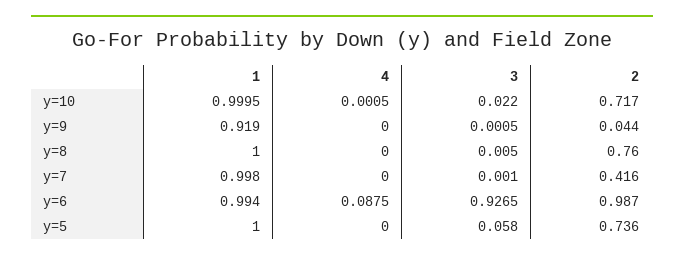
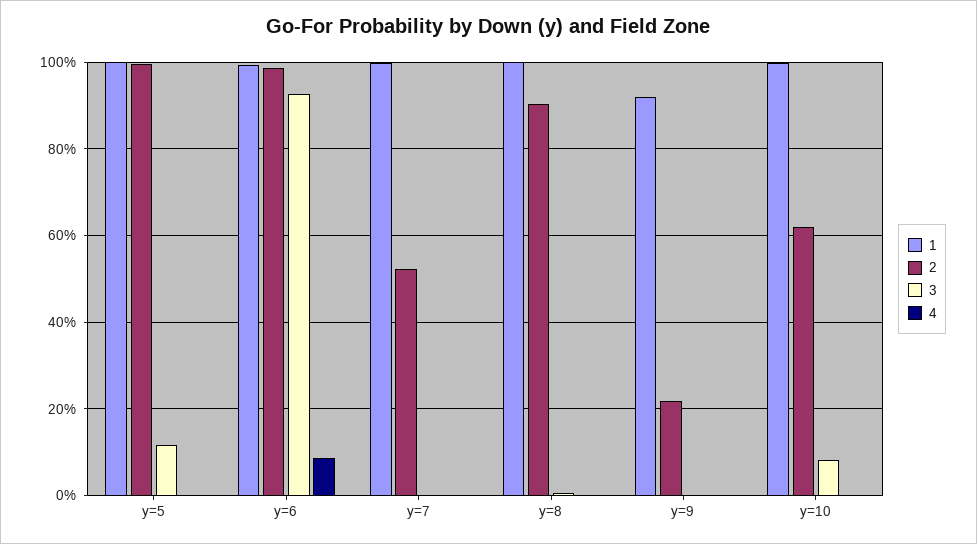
  {
    "1": {
      "y=10": 0.9995,
      "y=9": 0.919,
      "y=8": 1,
      "y=7": 0.998,
      "y=6": 0.994,
      "y=5": 1
    },
    "4": {
      "y=10": 0.0005,
      "y=9": 0,
      "y=8": 0,
      "y=7": 0,
      "y=6": 0.0875,
      "y=5": 0
    },
    "3": {
-     "y=10": 0.022,
+     "y=10": 0.08,
      "y=9": 0.0005,
      "y=8": 0.005,
      "y=7": 0.001,
      "y=6": 0.9265,
-     "y=5": 0.058
+     "y=5": 0.12
    },
    "2": {
-     "y=10": 0.717,
+     "y=10": 0.62,
-     "y=9": 0.044,
+     "y=9": 0.22,
-     "y=8": 0.76,
+     "y=8": 0.9,
-     "y=7": 0.416,
+     "y=7": 0.52,
      "y=6": 0.987,
-     "y=5": 0.736
+     "y=5": 1
    }
  }

